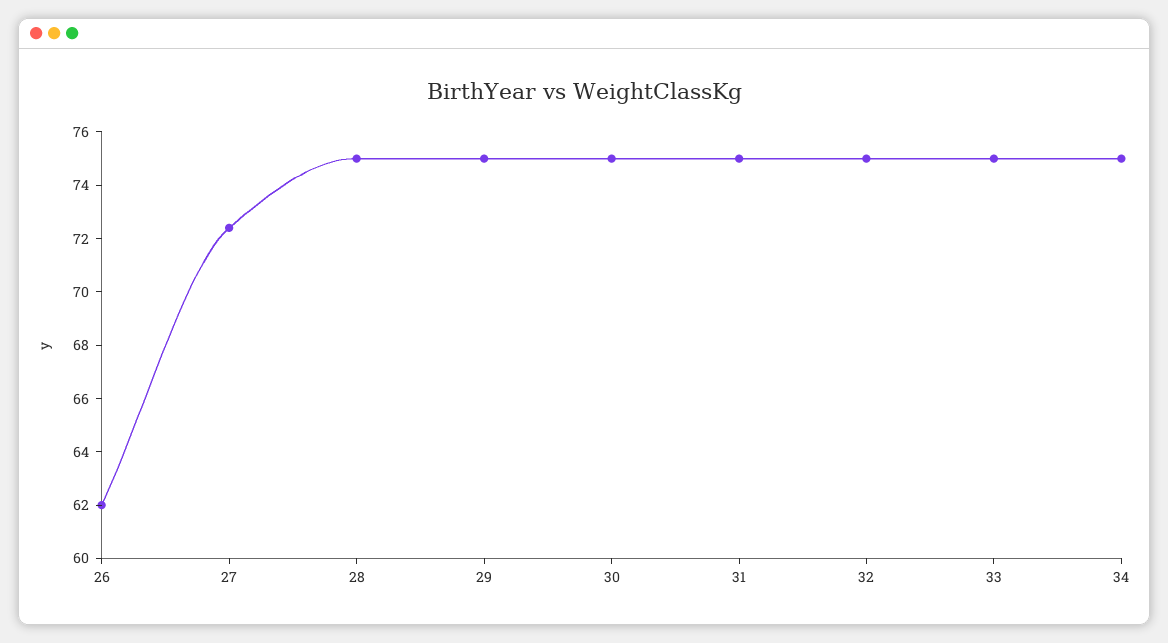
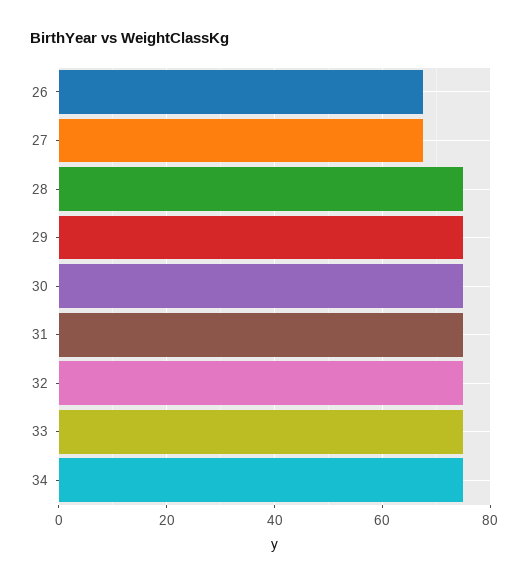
  {
-   "26": 62,
+   "26": 68,
-   "27": 72.5,
+   "27": 68,
    "28": 75,
    "29": 75,
    "30": 75,
    "31": 75,
    "32": 75,
    "33": 75,
    "34": 75
  }

